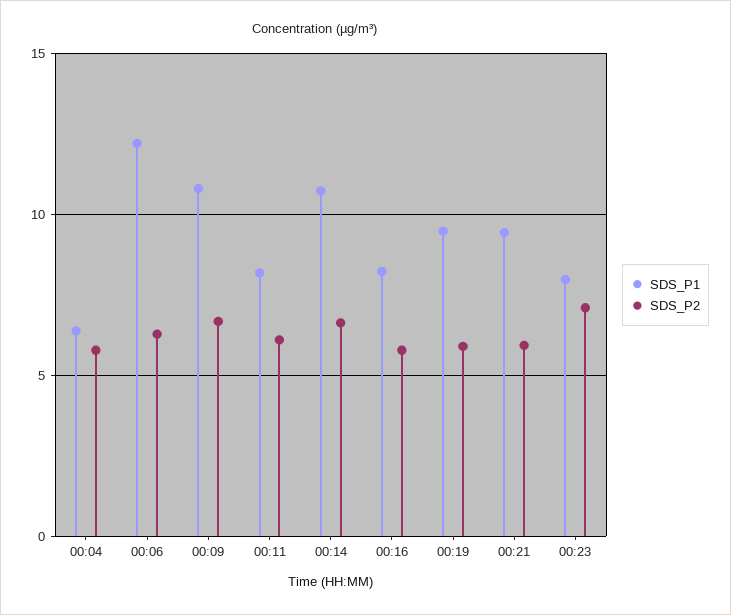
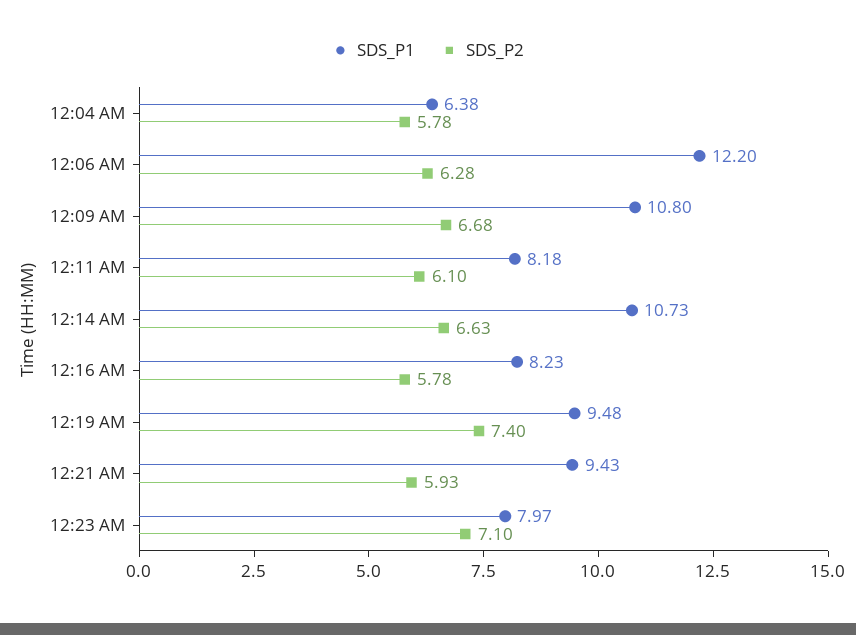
  {
    "SDS_P1": {
      "00:04": 6.38,
      "00:06": 12.2,
      "00:09": 10.8,
      "00:11": 8.18,
      "00:14": 10.73,
      "00:16": 8.23,
      "00:19": 9.48,
      "00:21": 9.43,
      "00:23": 7.97
    },
    "SDS_P2": {
      "00:04": 5.78,
      "00:06": 6.28,
      "00:09": 6.68,
      "00:11": 6.1,
      "00:14": 6.63,
      "00:16": 5.78,
-     "00:19": 6,
+     "00:19": 7.4,
      "00:21": 5.93,
      "00:23": 7.1
    }
  }

